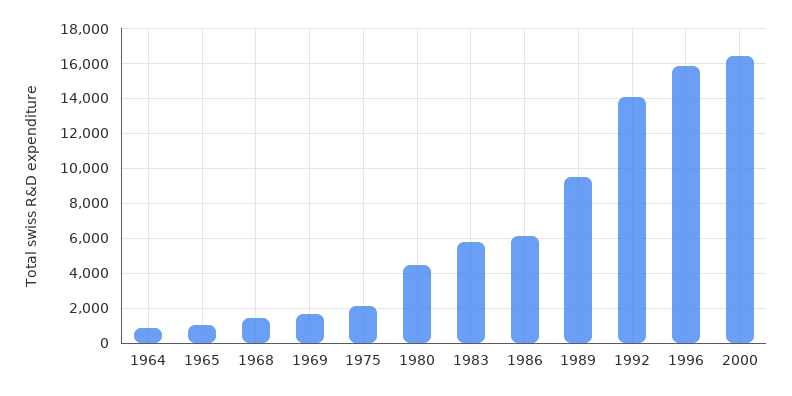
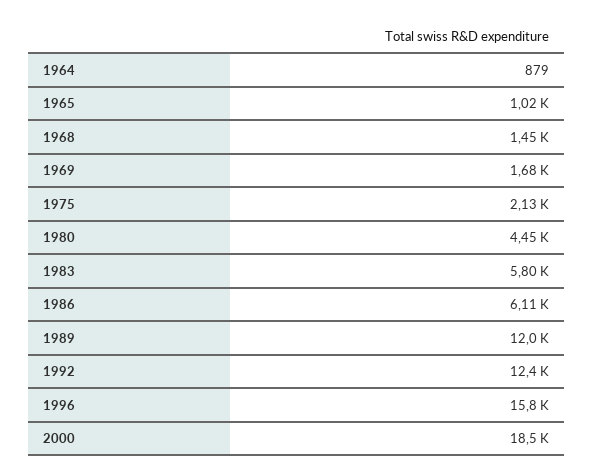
  {
    "1964": 879,
    "1965": 1020,
    "1968": 1450,
    "1969": 1680,
    "1975": 2130,
    "1980": 4450,
    "1983": 5800,
    "1986": 6110,
-   "1989": 9500,
+   "1989": 12000,
-   "1992": 14000,
+   "1992": 12400,
    "1996": 15800,
-   "2000": 16500
+   "2000": 18500
  }

